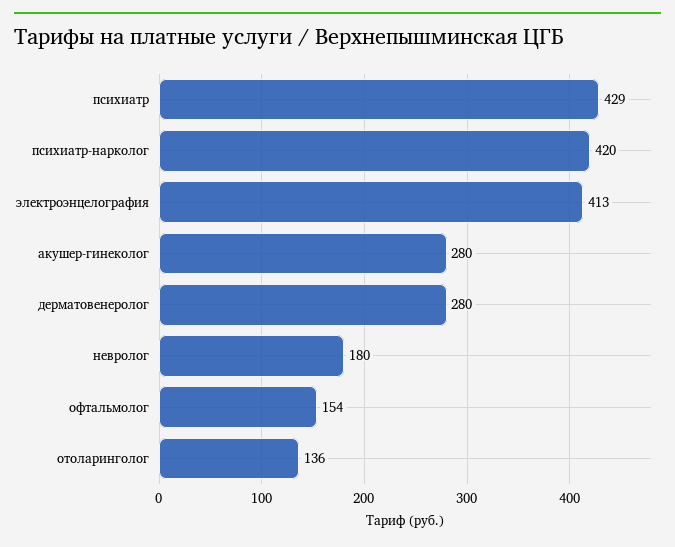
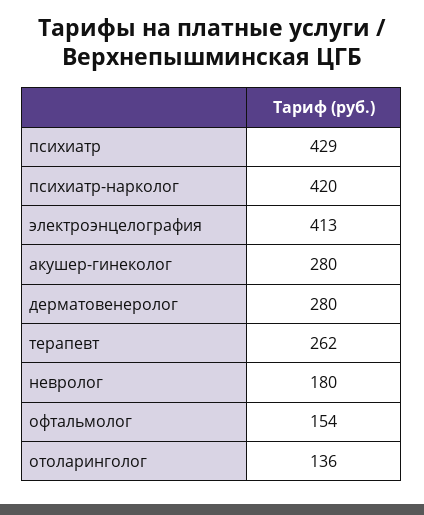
  {
    "психиатр": 429,
    "психиатр-нарколог": 420,
    "электроэнцелография": 413,
    "акушер-гинеколог": 280,
    "дерматовенеролог": 280,
    "невролог": 180,
    "офтальмолог": 154,
-   "отоларинголог": 136
+   "отоларинголог": 136,
+   "терапевт": 262
  }

